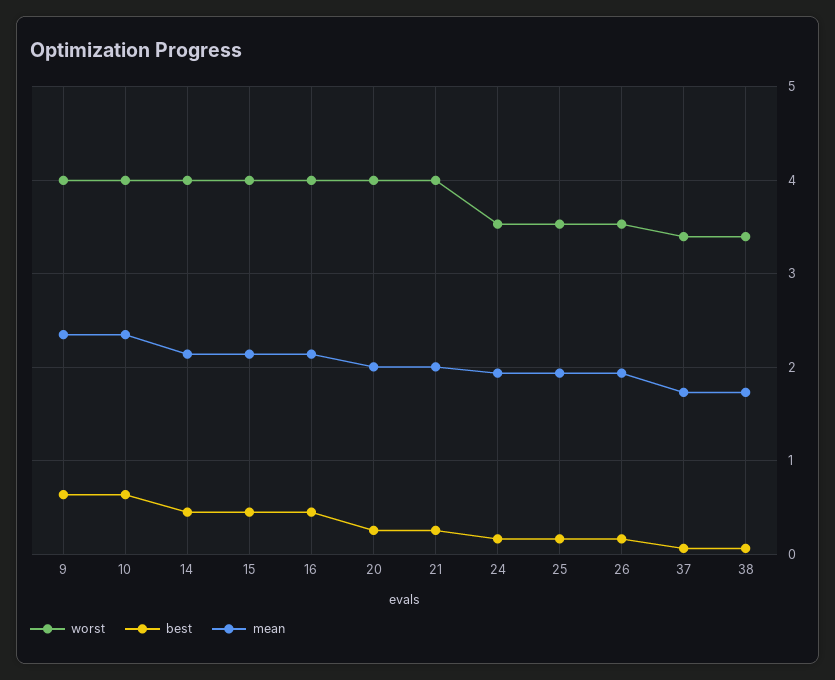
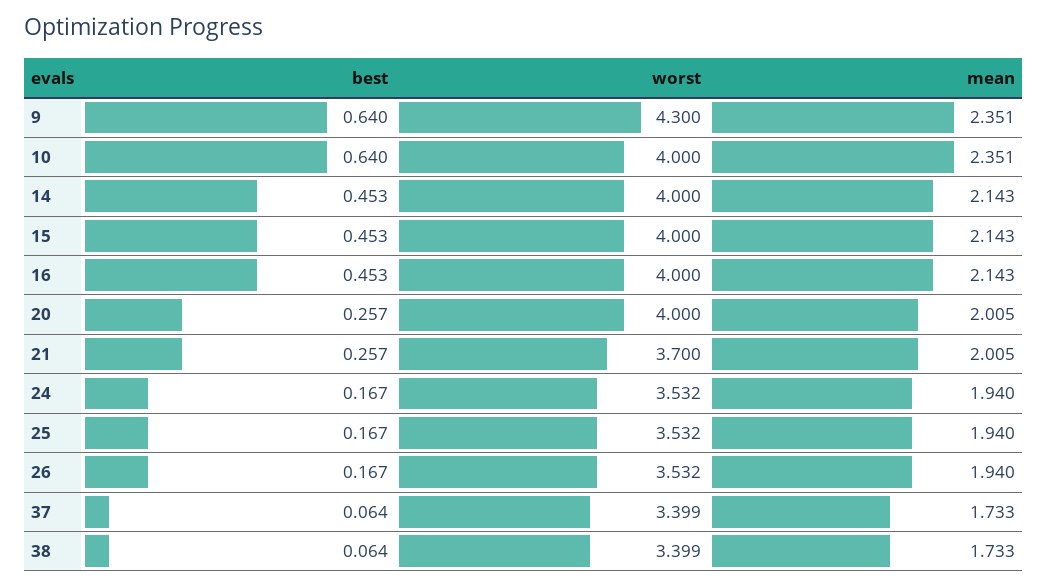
  {
    "worst": {
-     "9": 4,
+     "9": 4.3,
      "10": 4,
      "14": 4,
      "15": 4,
      "16": 4,
      "20": 4,
-     "21": 4,
+     "21": 3.7,
      "24": 3.532,
      "25": 3.532,
      "26": 3.532,
      "37": 3.399,
      "38": 3.399
    },
    "best": {
      "9": 0.64,
      "10": 0.64,
      "14": 0.453,
      "15": 0.453,
      "16": 0.453,
      "20": 0.257,
      "21": 0.257,
      "24": 0.167,
      "25": 0.167,
      "26": 0.167,
      "37": 0.064,
      "38": 0.064
    },
    "mean": {
      "9": 2.351,
      "10": 2.351,
      "14": 2.143,
      "15": 2.143,
      "16": 2.143,
      "20": 2.005,
      "21": 2.005,
      "24": 1.94,
      "25": 1.94,
      "26": 1.94,
      "37": 1.733,
      "38": 1.733
    }
  }

